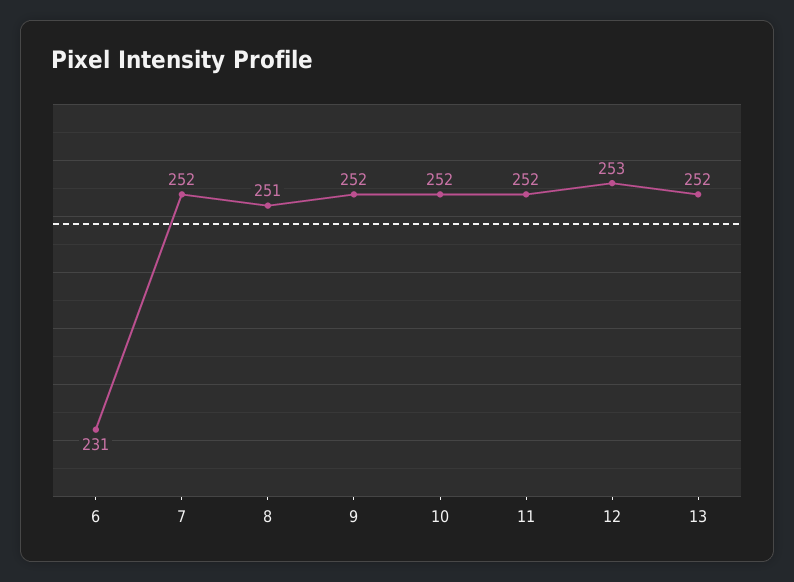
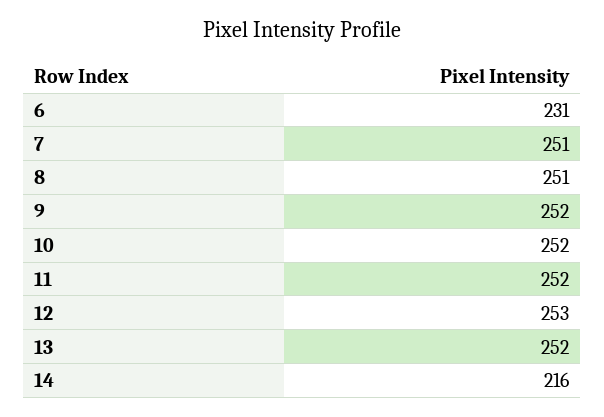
  {
    "6": 231,
-   "7": 252,
+   "7": 251,
    "8": 251,
    "9": 252,
    "10": 252,
    "11": 252,
    "12": 253,
-   "13": 252
+   "13": 252,
+   "14": 216
  }

